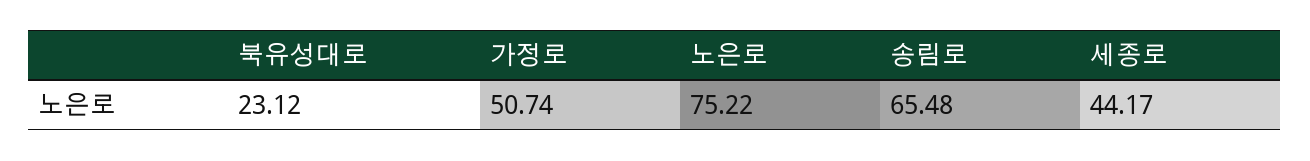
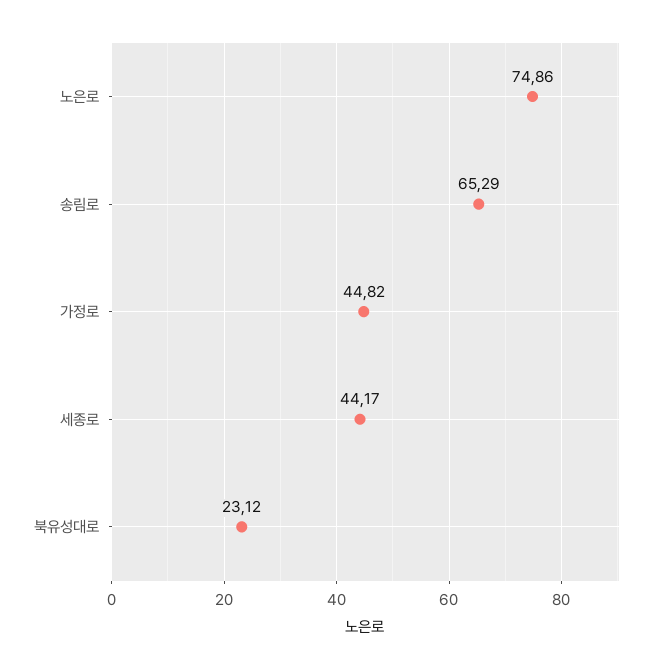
  {
    "북유성대로": 23.12,
-   "가정로": 50.74,
+   "가정로": 44.82,
-   "노은로": 75.22,
+   "노은로": 74.86,
-   "송림로": 65.48,
+   "송림로": 65.29,
    "세종로": 44.17
  }

